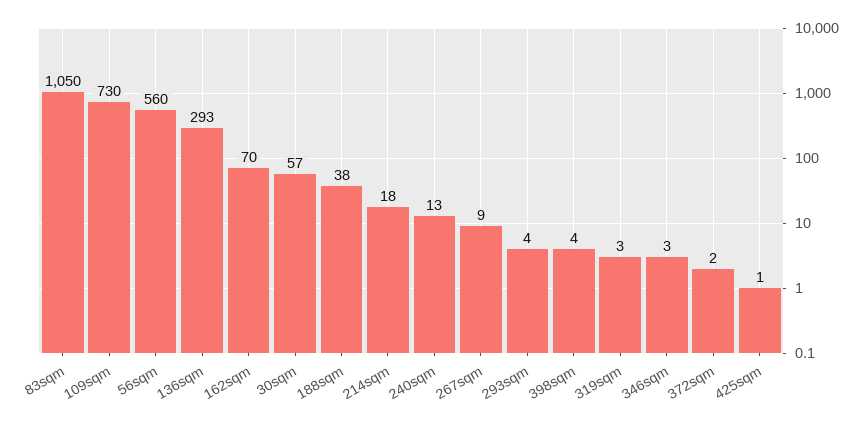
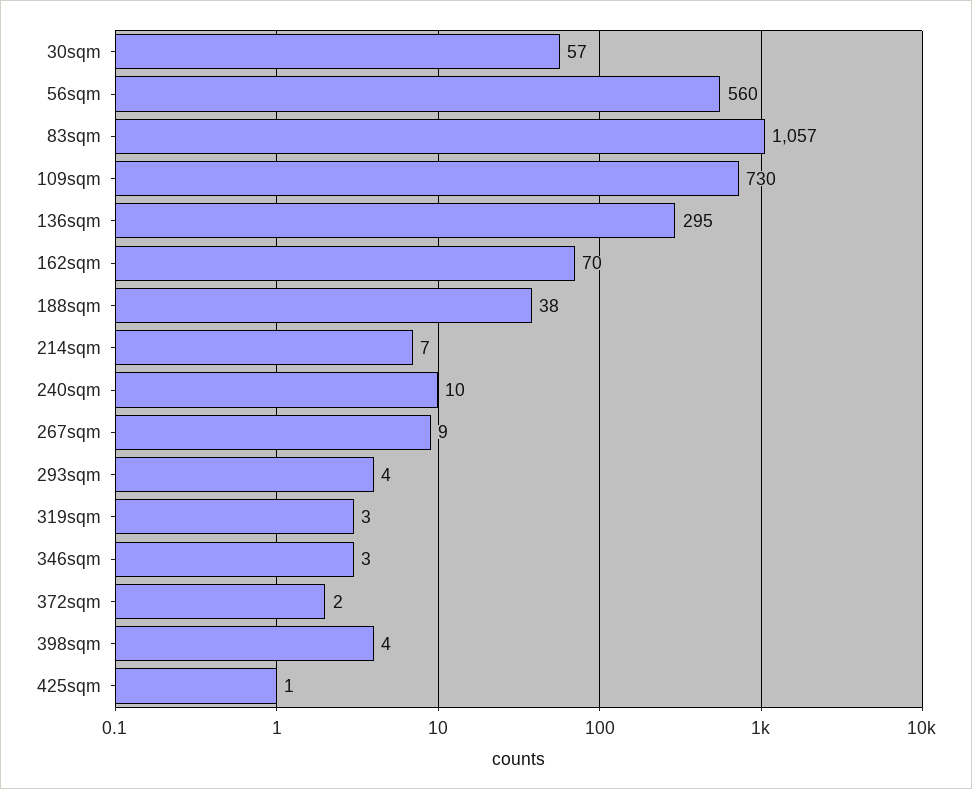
  {
-   "83sqm": 1050,
+   "83sqm": 1057,
    "109sqm": 730,
    "56sqm": 560,
-   "136sqm": 293,
+   "136sqm": 295,
    "162sqm": 70,
    "30sqm": 57,
    "188sqm": 38,
-   "214sqm": 18,
+   "214sqm": 7,
-   "240sqm": 13,
+   "240sqm": 10,
    "267sqm": 9,
    "293sqm": 4,
    "398sqm": 4,
    "319sqm": 3,
    "346sqm": 3,
    "372sqm": 2,
    "425sqm": 1
  }

